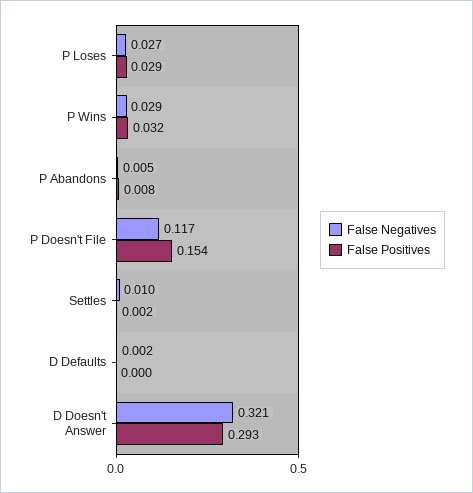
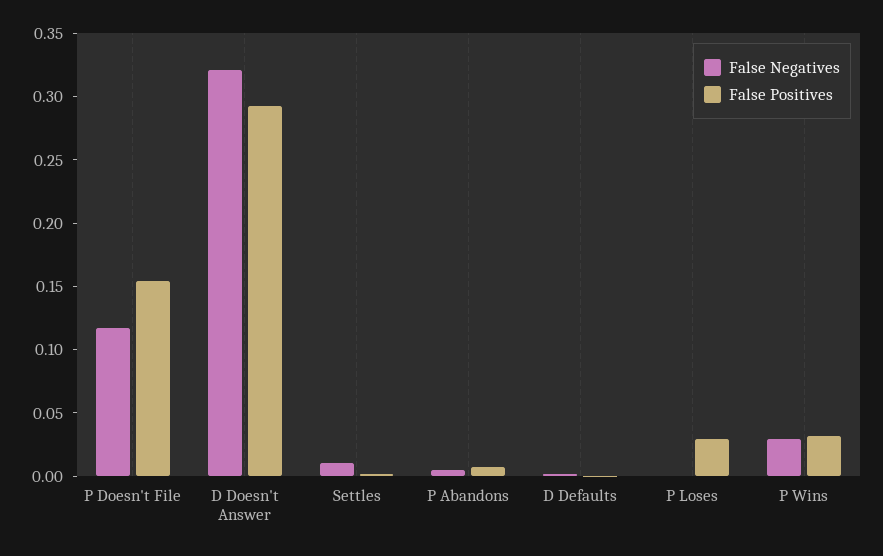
  {
    "False Negatives": {
-     "P Loses": 0.027,
+     "P Loses": 0,
      "P Wins": 0.029,
      "P Abandons": 0.005,
      "P Doesn't File": 0.117,
      "Settles": 0.01,
      "D Defaults": 0.002,
      "D Doesn't Answer": 0.321
    },
    "False Positives": {
      "P Loses": 0.029,
      "P Wins": 0.032,
      "P Abandons": 0.008,
      "P Doesn't File": 0.154,
      "Settles": 0.002,
      "D Defaults": 0,
      "D Doesn't Answer": 0.293
    }
  }

